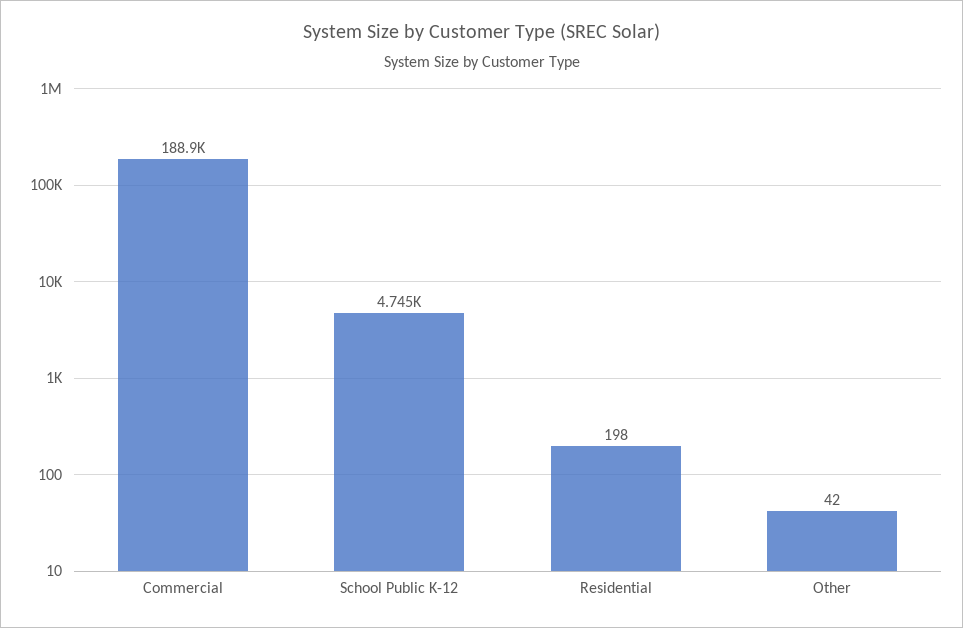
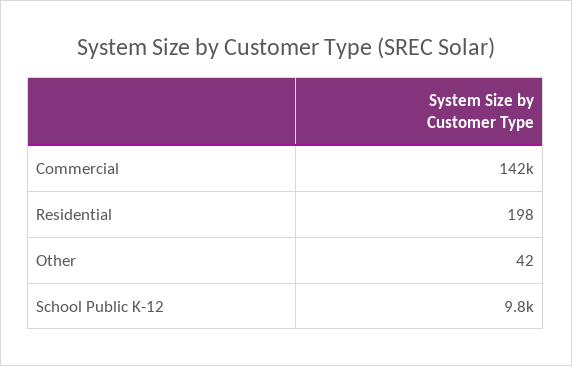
  {
-   "Commercial": 188900,
+   "Commercial": 142000,
-   "School Public K-12": 4745,
+   "School Public K-12": 9800,
    "Residential": 198,
    "Other": 42
  }

